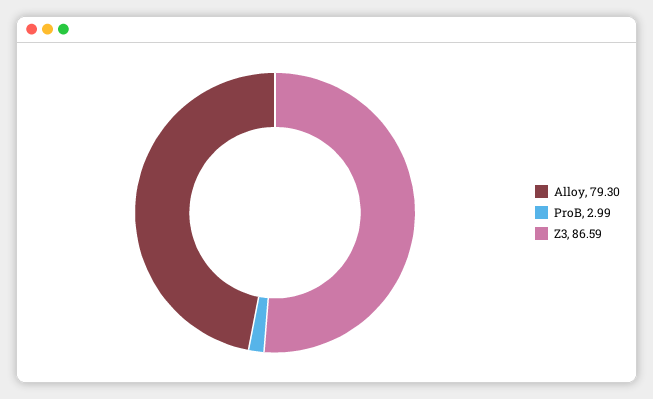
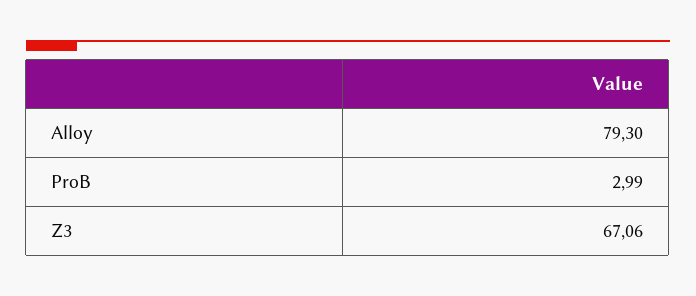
  {
    "Alloy": 79.3,
    "ProB": 2.99,
-   "Z3": 86.59
+   "Z3": 67.06
  }

